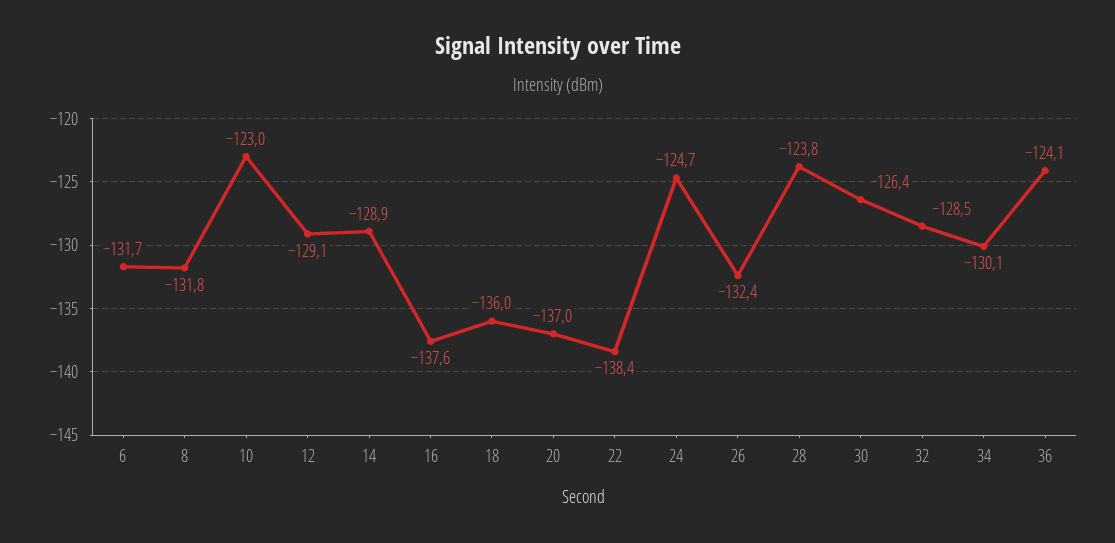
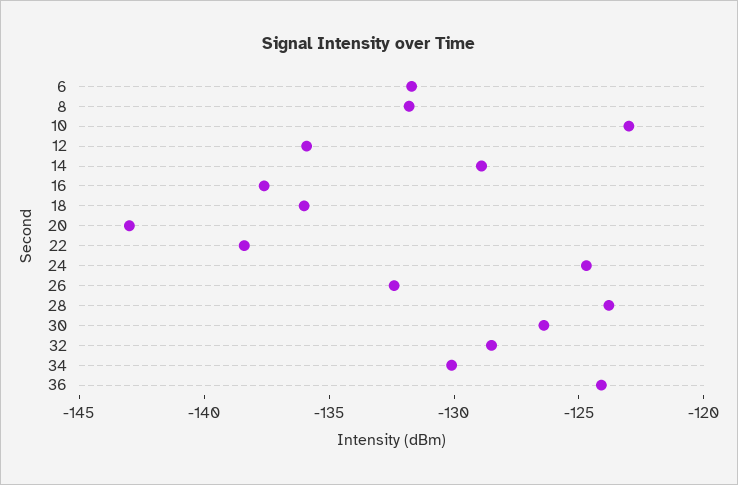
  {
    "6": -131.7,
    "8": -131.8,
    "10": -123,
-   "12": -129.1,
+   "12": -136,
    "14": -128.9,
    "16": -137.6,
    "18": -136,
-   "20": -137,
+   "20": -143,
    "22": -138.4,
    "24": -124.7,
    "26": -132.4,
    "28": -123.8,
    "30": -126.4,
    "32": -128.5,
    "34": -130.1,
    "36": -124.1
  }

